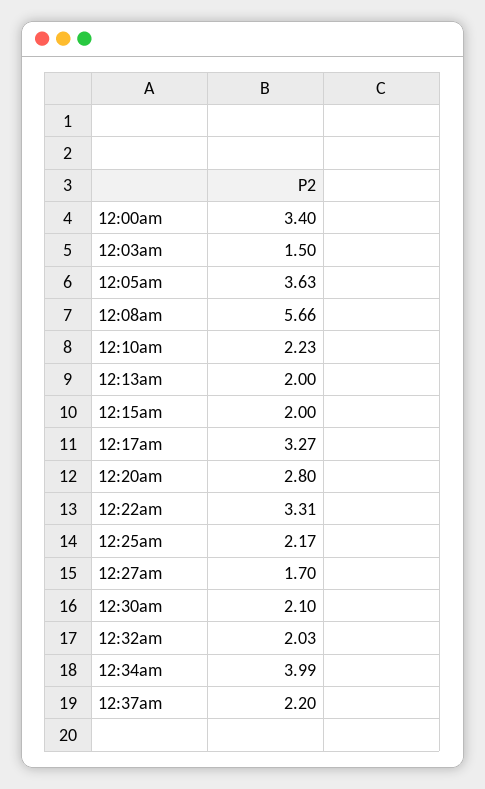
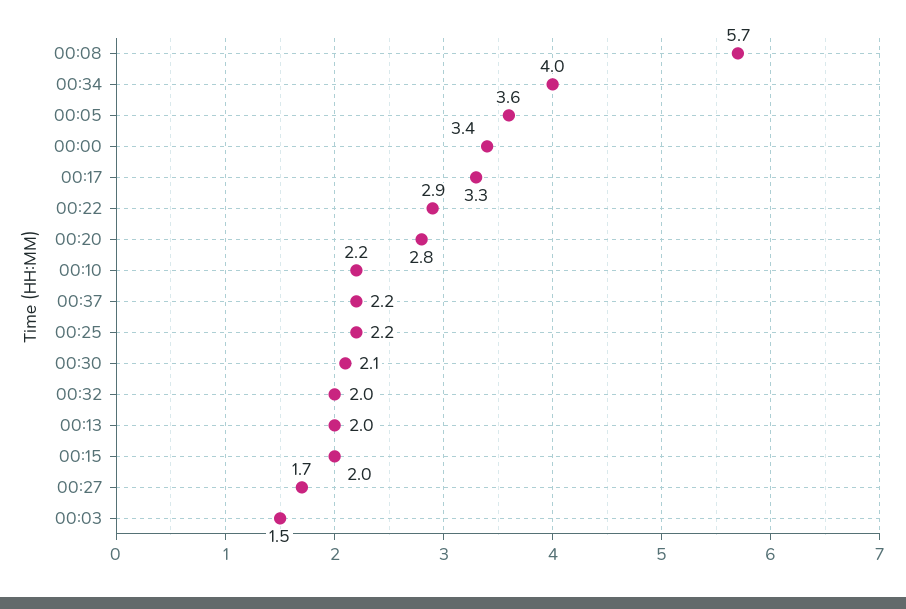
  {
    "12:00am": 3.4,
    "12:03am": 1.5,
    "12:05am": 3.63,
    "12:08am": 5.66,
    "12:10am": 2.23,
    "12:13am": 2,
    "12:15am": 2,
    "12:17am": 3.27,
    "12:20am": 2.8,
-   "12:22am": 3.31,
+   "12:22am": 2.9,
    "12:25am": 2.17,
    "12:27am": 1.7,
    "12:30am": 2.1,
    "12:32am": 2.03,
    "12:34am": 3.99,
    "12:37am": 2.2
  }

